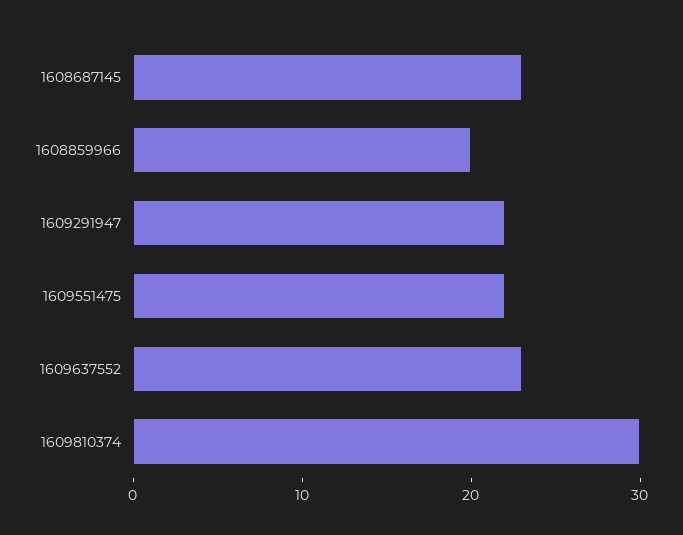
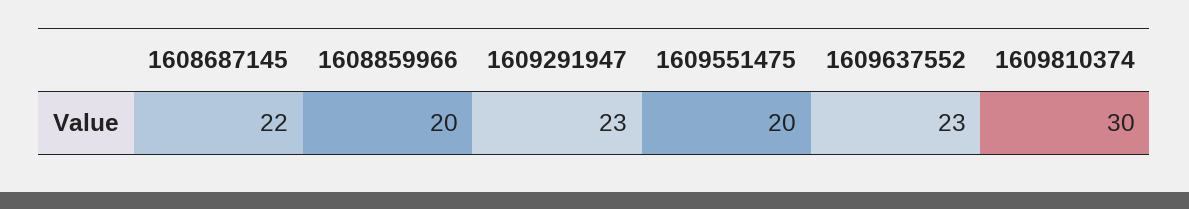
  {
-   "1608687145": 23,
+   "1608687145": 22,
    "1608859966": 20,
-   "1609291947": 22,
+   "1609291947": 23,
-   "1609551475": 22,
+   "1609551475": 20,
    "1609637552": 23,
    "1609810374": 30
  }

